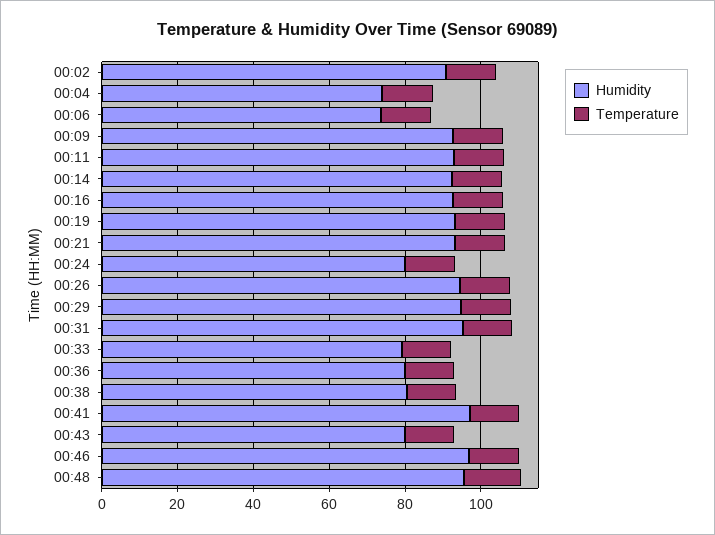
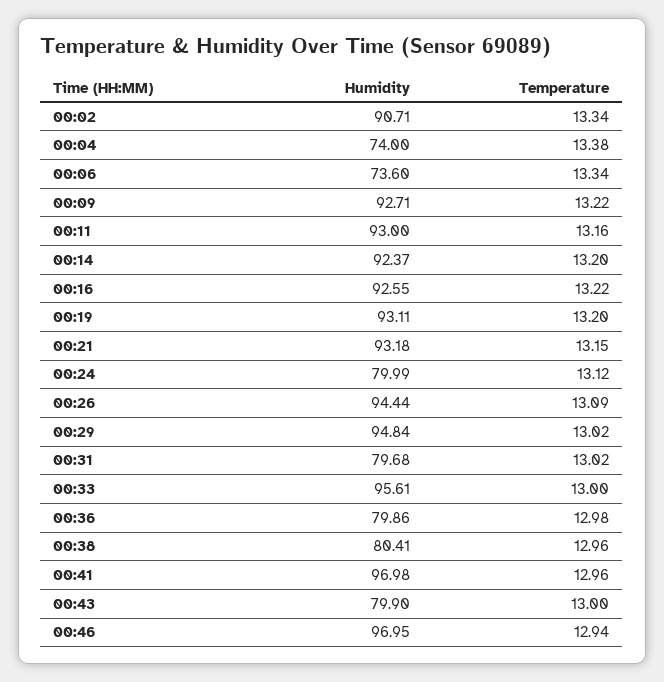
  {
    "Humidity": {
      "00:02": 90.71,
      "00:04": 74,
      "00:06": 73.6,
      "00:09": 92.71,
      "00:11": 93,
      "00:14": 92.37,
      "00:16": 92.55,
      "00:19": 93.11,
      "00:21": 93.18,
      "00:24": 79.99,
      "00:26": 94.44,
      "00:29": 94.84,
-     "00:31": 95,
+     "00:31": 79.68,
-     "00:33": 80,
+     "00:33": 95.61,
      "00:36": 79.86,
      "00:38": 80.41,
      "00:41": 96.98,
      "00:43": 79.9,
-     "00:46": 96.95,
+     "00:46": 96.95
-     "00:48": 95
    },
    "Temperature": {
      "00:02": 13.34,
      "00:04": 13.38,
      "00:06": 13.34,
      "00:09": 13.22,
      "00:11": 13.16,
      "00:14": 13.2,
      "00:16": 13.22,
      "00:19": 13.2,
      "00:21": 13.15,
      "00:24": 13.12,
      "00:26": 13.09,
      "00:29": 13.02,
      "00:31": 13.02,
      "00:33": 13,
      "00:36": 12.98,
      "00:38": 12.96,
      "00:41": 12.96,
      "00:43": 13,
-     "00:46": 12.94,
+     "00:46": 12.94
-     "00:48": 15
    }
  }

